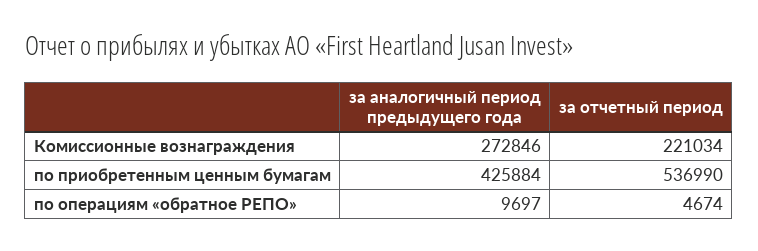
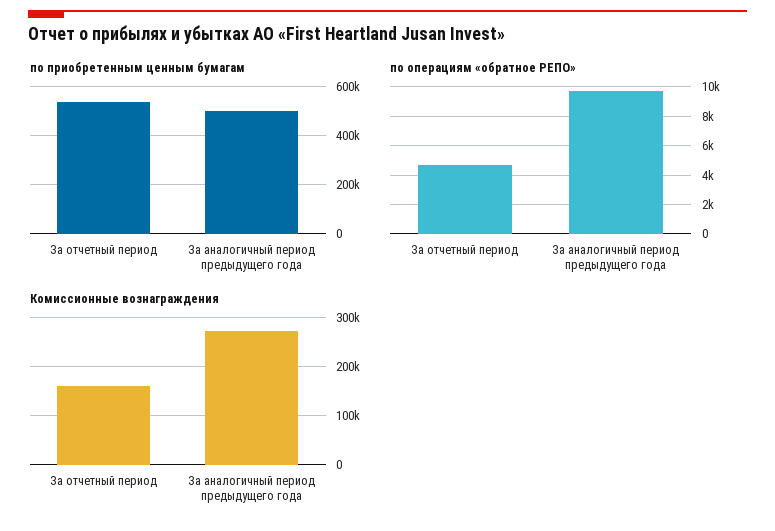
  {
    "Комиссионные вознаграждения": {
      "за аналогичный период предыдущего года": 272846,
-     "за отчетный период": 221034
+     "за отчетный период": 160000
    },
    "по приобретенным ценным бумагам": {
-     "за аналогичный период предыдущего года": 425884,
+     "за аналогичный период предыдущего года": 500000,
      "за отчетный период": 536990
    },
    "по операциям «обратное РЕПО»": {
      "за аналогичный период предыдущего года": 9697,
      "за отчетный период": 4674
    }
  }

